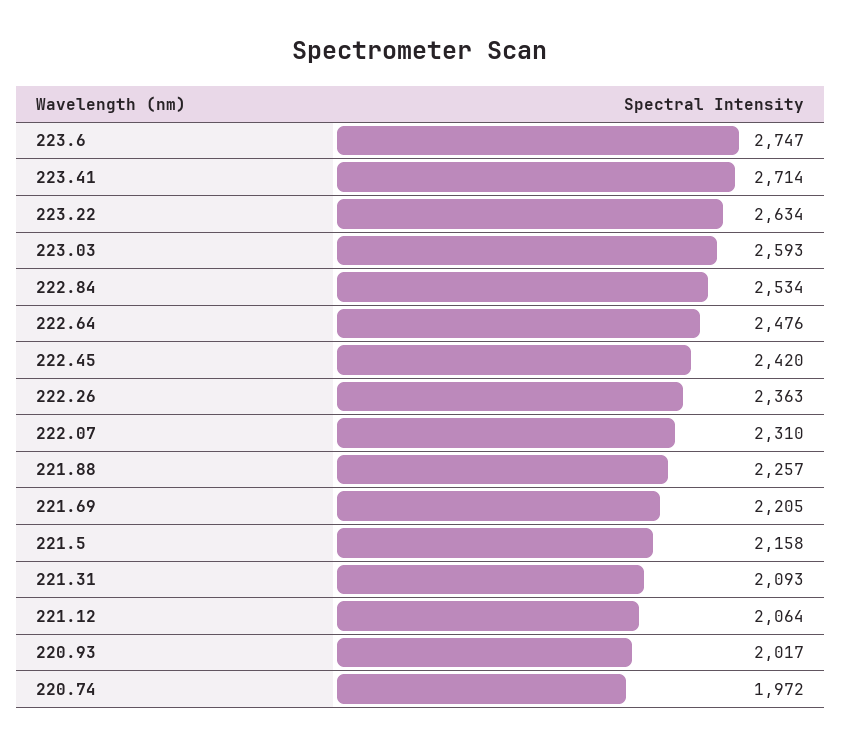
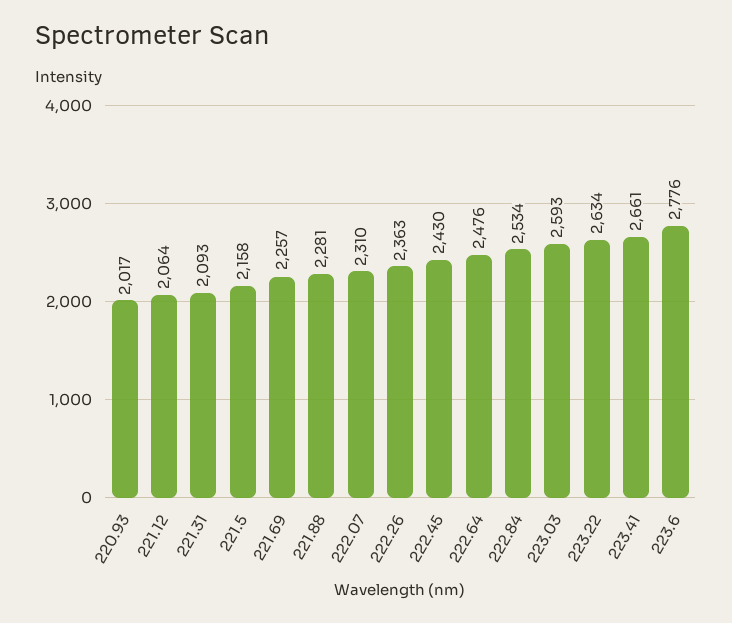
  {
-   "223.6": 2747,
+   "223.6": 2776,
-   "223.41": 2714,
+   "223.41": 2661,
    "223.22": 2634,
    "223.03": 2593,
    "222.84": 2534,
    "222.64": 2476,
-   "222.45": 2420,
+   "222.45": 2430,
    "222.26": 2363,
    "222.07": 2310,
-   "221.88": 2257,
+   "221.88": 2281,
-   "221.69": 2205,
+   "221.69": 2257,
    "221.5": 2158,
    "221.31": 2093,
    "221.12": 2064,
-   "220.93": 2017,
+   "220.93": 2017
-   "220.74": 1972
  }

